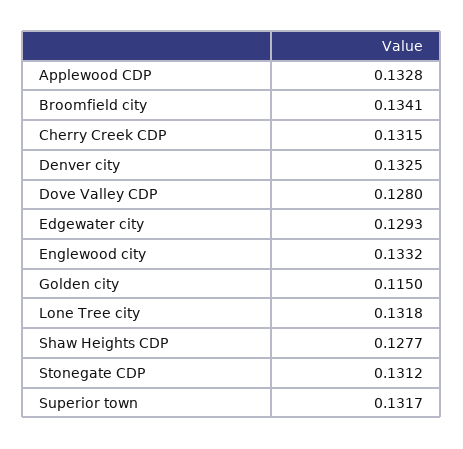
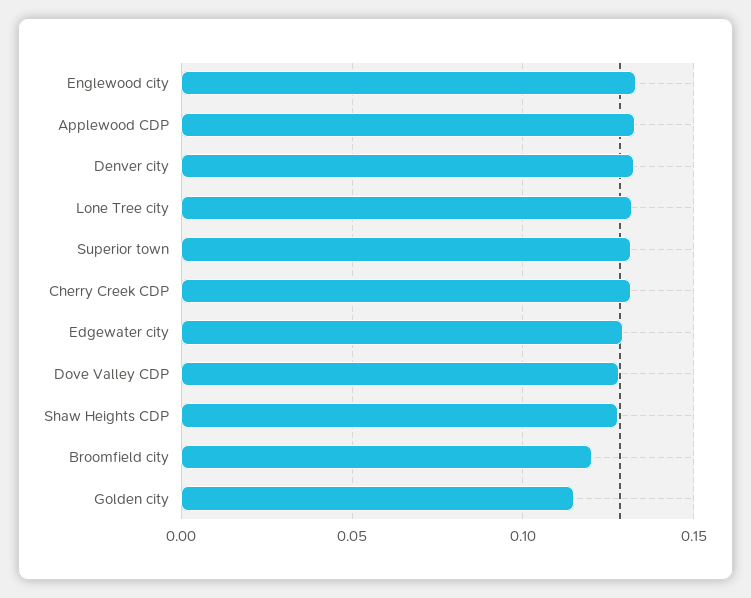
  {
    "Applewood CDP": 0.1328,
-   "Broomfield city": 0.1341,
+   "Broomfield city": 0.12,
    "Cherry Creek CDP": 0.1315,
    "Denver city": 0.1325,
    "Dove Valley CDP": 0.128,
    "Edgewater city": 0.1293,
    "Englewood city": 0.1332,
    "Golden city": 0.115,
    "Lone Tree city": 0.1318,
    "Shaw Heights CDP": 0.1277,
-   "Stonegate CDP": 0.1312,
    "Superior town": 0.1317
  }

